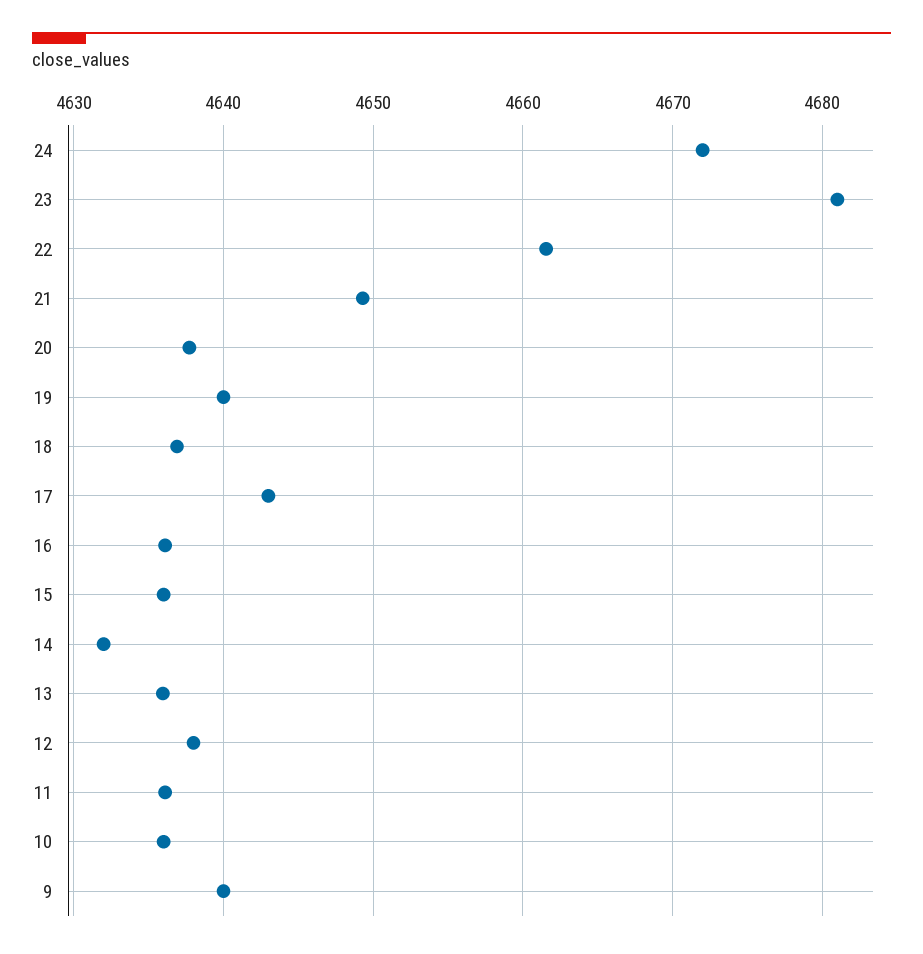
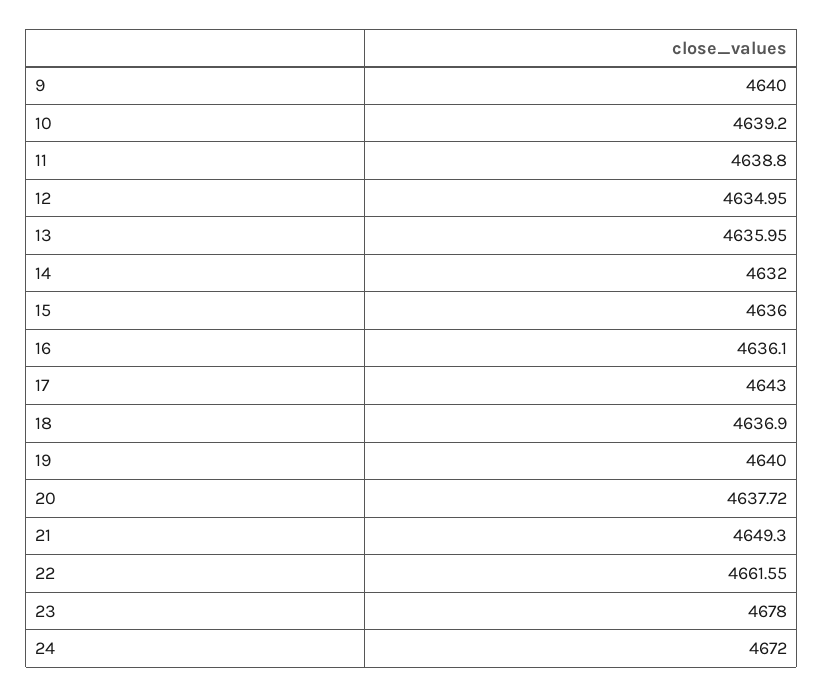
  {
    "24": 4672,
-   "23": 4681,
+   "23": 4678,
    "22": 4661.55,
    "21": 4649.3,
    "20": 4637.72,
    "19": 4640,
    "18": 4636.9,
    "17": 4643,
    "16": 4636.1,
    "15": 4636,
    "14": 4632,
    "13": 4635.95,
-   "12": 4638,
+   "12": 4634.95,
-   "11": 4636,
+   "11": 4638.8,
-   "10": 4636,
+   "10": 4639.2,
    "9": 4640
  }

